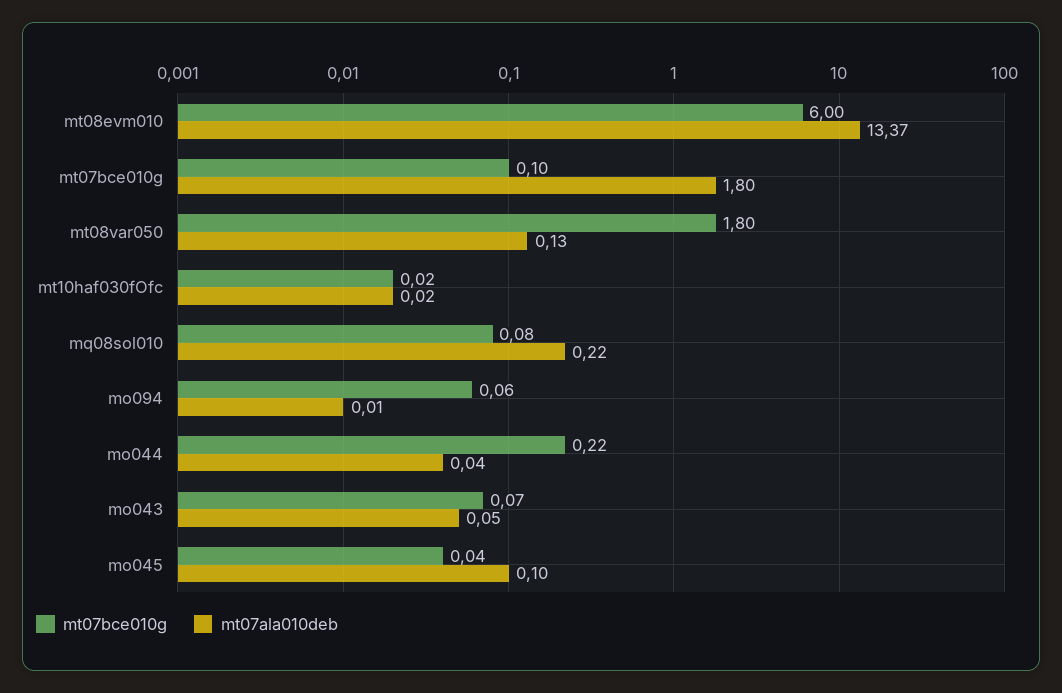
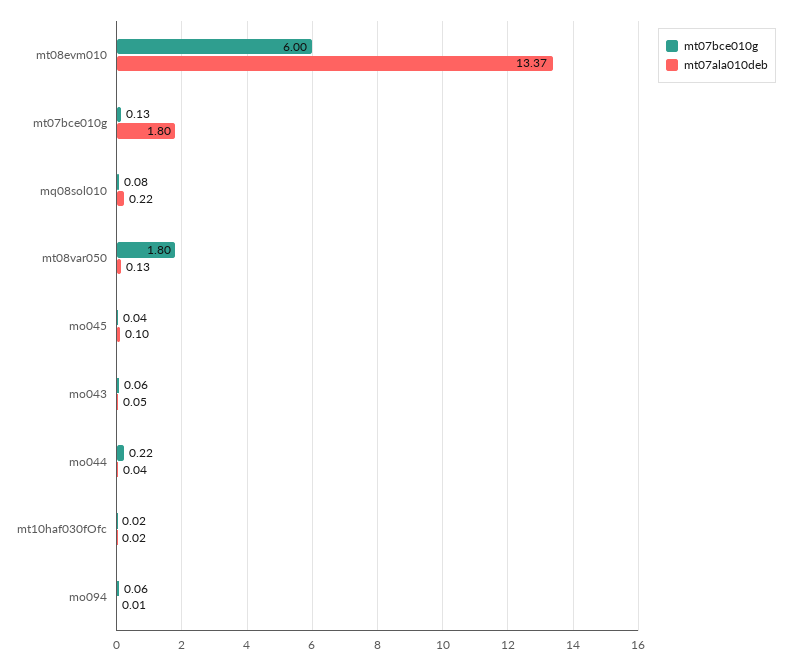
  {
    "mt07bce010g": {
      "mt08evm010": 6,
-     "mt07bce010g": 0.1,
+     "mt07bce010g": 0.13,
      "mt08var050": 1.8,
      "mt10haf030fOfc": 0.02,
      "mq08sol010": 0.08,
      "mo094": 0.06,
      "mo044": 0.22,
-     "mo043": 0.07,
+     "mo043": 0.06,
      "mo045": 0.04
    },
    "mt07ala010deb": {
      "mt08evm010": 13.37,
      "mt07bce010g": 1.8,
      "mt08var050": 0.13,
      "mt10haf030fOfc": 0.02,
      "mq08sol010": 0.22,
      "mo094": 0.01,
      "mo044": 0.04,
      "mo043": 0.05,
      "mo045": 0.1
    }
  }

